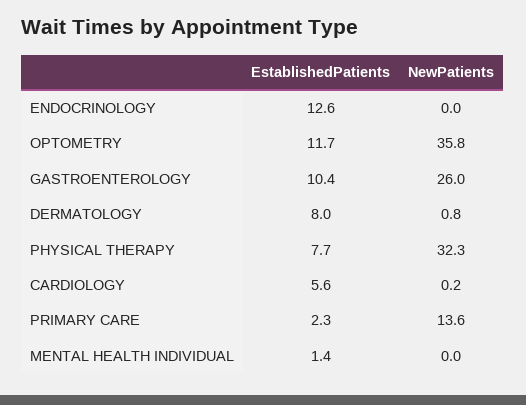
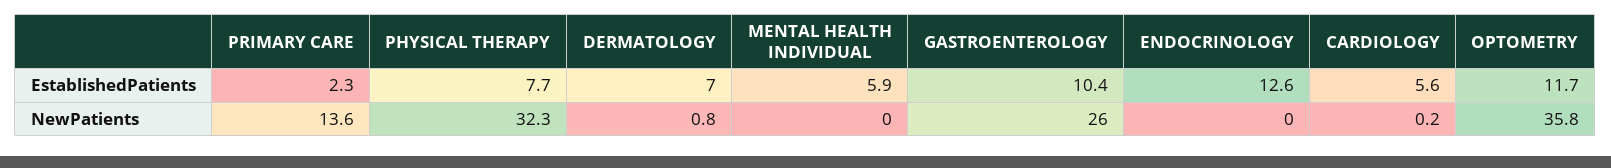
  {
    "EstablishedPatients": {
      "ENDOCRINOLOGY": 12.6,
      "OPTOMETRY": 11.7,
      "GASTROENTEROLOGY": 10.4,
-     "DERMATOLOGY": 8,
+     "DERMATOLOGY": 7,
      "PHYSICAL THERAPY": 7.7,
      "CARDIOLOGY": 5.6,
      "PRIMARY CARE": 2.3,
-     "MENTAL HEALTH INDIVIDUAL": 1.4
+     "MENTAL HEALTH INDIVIDUAL": 5.9
    },
    "NewPatients": {
      "ENDOCRINOLOGY": 0,
      "OPTOMETRY": 35.8,
      "GASTROENTEROLOGY": 26,
      "DERMATOLOGY": 0.8,
      "PHYSICAL THERAPY": 32.3,
      "CARDIOLOGY": 0.2,
      "PRIMARY CARE": 13.6,
      "MENTAL HEALTH INDIVIDUAL": 0
    }
  }

